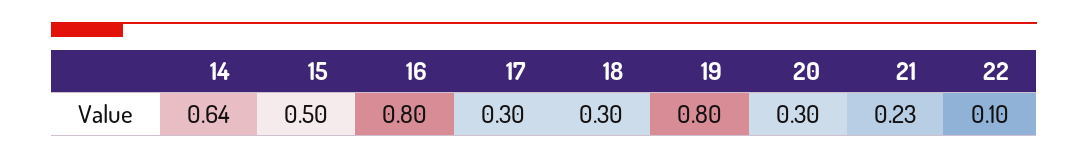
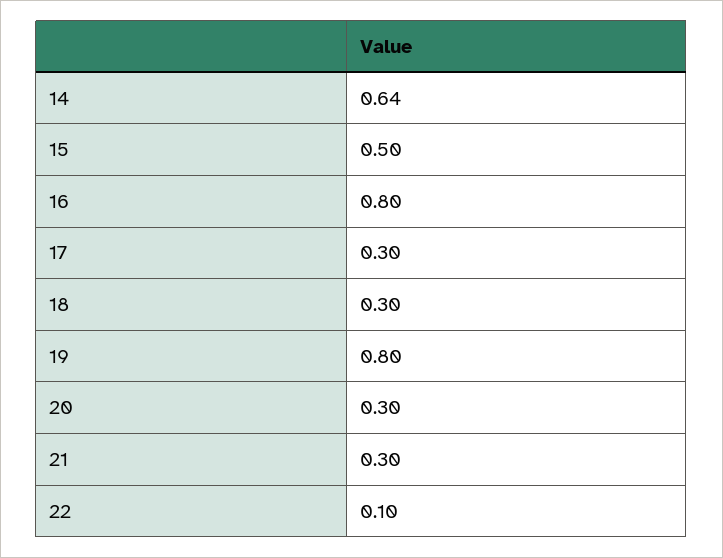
  {
    "14": 0.64,
    "15": 0.5,
    "16": 0.8,
    "17": 0.3,
    "18": 0.3,
    "19": 0.8,
    "20": 0.3,
-   "21": 0.23,
+   "21": 0.3,
    "22": 0.1
  }

